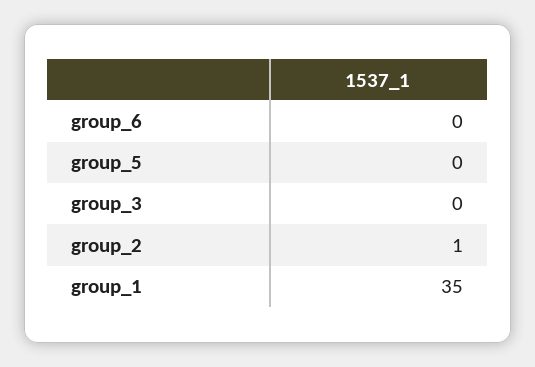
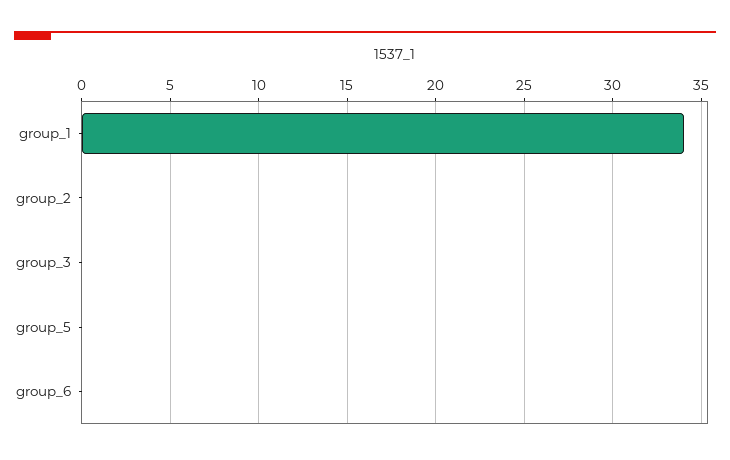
  {
    "group_6": 0,
    "group_5": 0,
    "group_3": 0,
-   "group_2": 1,
+   "group_2": 0,
-   "group_1": 35
+   "group_1": 34
  }

